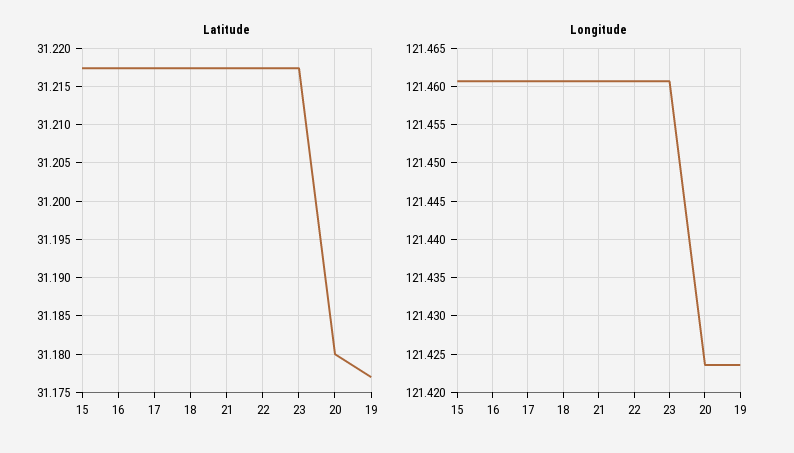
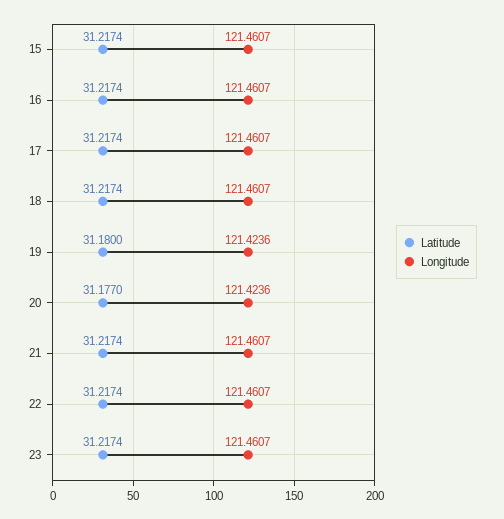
  {
    "Latitude": {
      "15": 31.2174,
      "16": 31.2174,
      "17": 31.2174,
      "18": 31.2174,
      "21": 31.2174,
      "22": 31.2174,
      "23": 31.2174,
-     "20": 31.18,
+     "20": 31.177,
-     "19": 31.177
+     "19": 31.18
    },
    "Longitude": {
      "15": 121.4607,
      "16": 121.4607,
      "17": 121.4607,
      "18": 121.4607,
      "21": 121.4607,
      "22": 121.4607,
      "23": 121.4607,
      "20": 121.4236,
      "19": 121.4236
    }
  }

